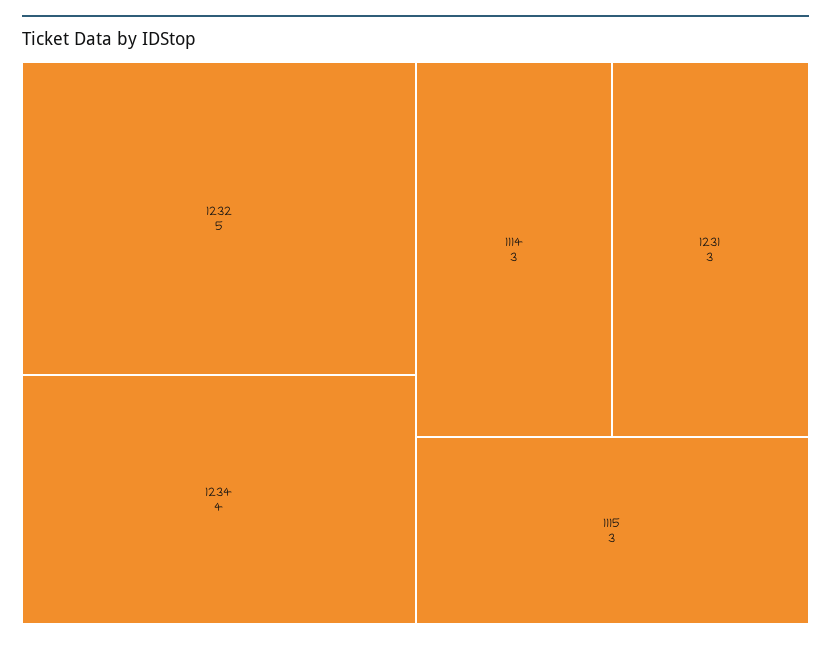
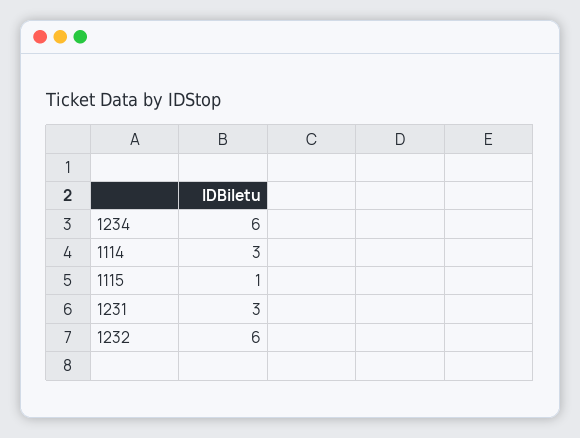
  {
-   "1232": 5,
+   "1232": 6,
-   "1234": 4,
+   "1234": 6,
    "1114": 3,
    "1231": 3,
-   "1115": 3
+   "1115": 1
  }

